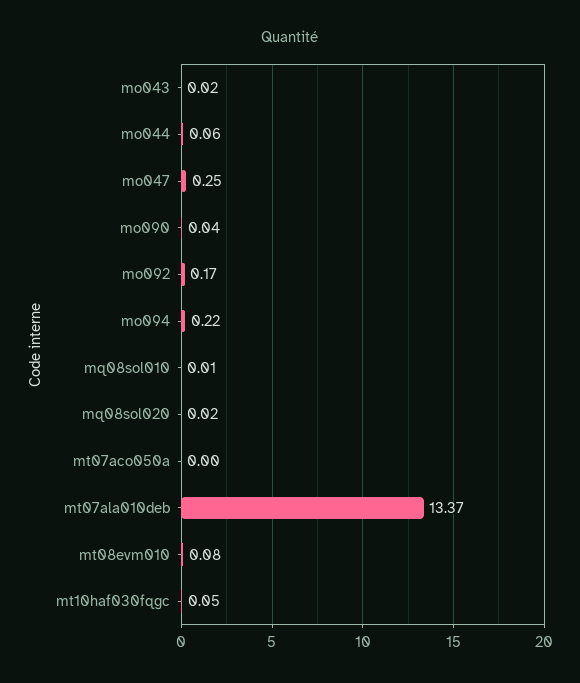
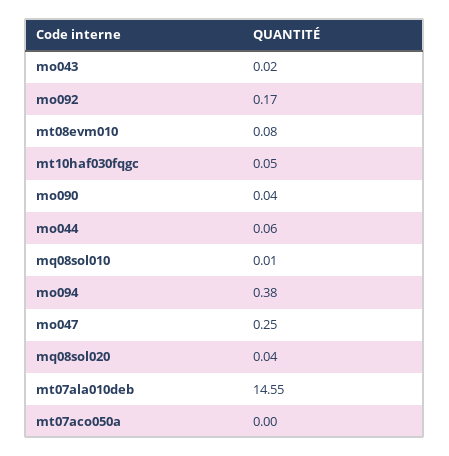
  {
    "mo043": 0.02,
    "mo044": 0.06,
    "mo047": 0.25,
    "mo090": 0.04,
    "mo092": 0.17,
-   "mo094": 0.22,
+   "mo094": 0.38,
    "mq08sol010": 0.01,
-   "mq08sol020": 0.02,
+   "mq08sol020": 0.04,
    "mt07aco050a": 0,
-   "mt07ala010deb": 13.37,
+   "mt07ala010deb": 14.55,
    "mt08evm010": 0.08,
    "mt10haf030fqgc": 0.05
  }

